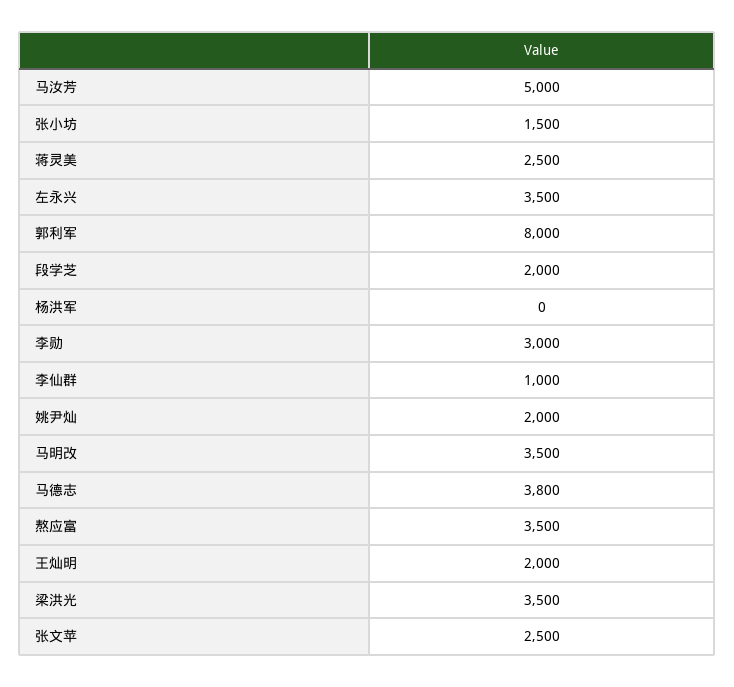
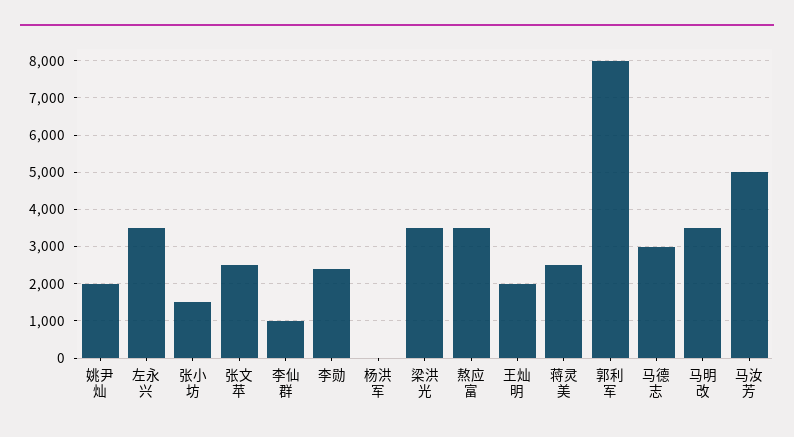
  {
    "马汝芳": 5000,
    "张小坊": 1500,
    "蒋灵美": 2500,
    "左永兴": 3500,
    "郭利军": 8000,
-   "段学芝": 2000,
    "杨洪军": 0,
-   "李勋": 3000,
+   "李勋": 2400,
    "李仙群": 1000,
    "姚尹灿": 2000,
    "马明改": 3500,
-   "马德志": 3800,
+   "马德志": 3000,
    "熬应富": 3500,
    "王灿明": 2000,
    "梁洪光": 3500,
    "张文苹": 2500
  }

